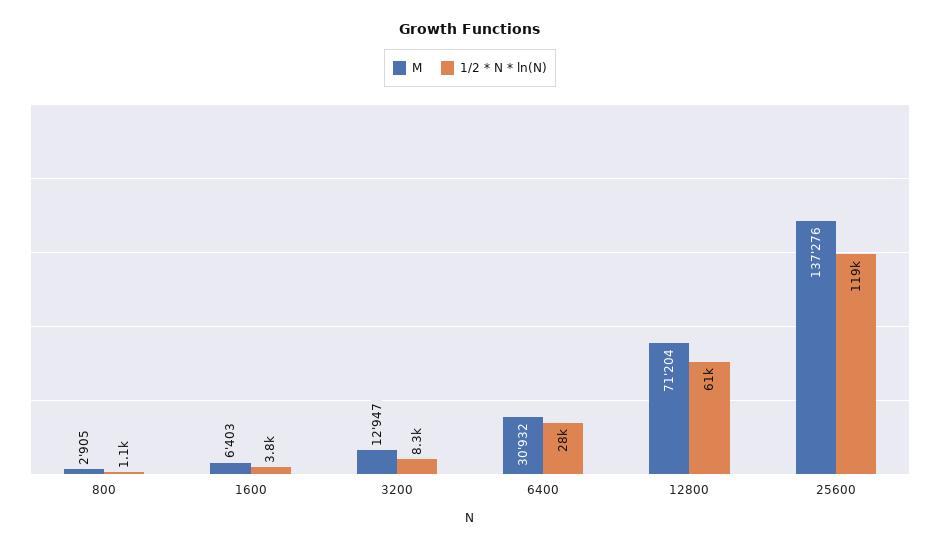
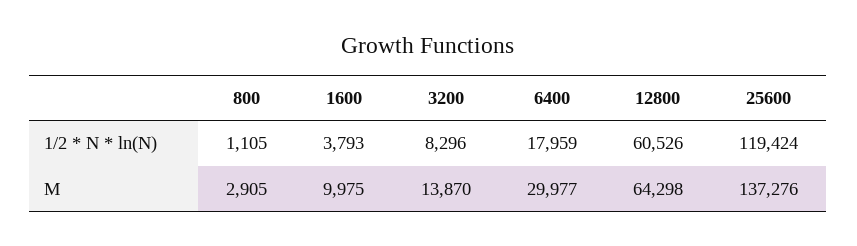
  {
    "M": {
      "800": 2905,
-     "1600": 6403,
+     "1600": 9975,
-     "3200": 12947,
+     "3200": 13870,
-     "6400": 30932,
+     "6400": 29977,
-     "12800": 71204,
+     "12800": 64298,
      "25600": 137276
    },
    "1/2 * N * ln(N)": {
      "800": 1105,
      "1600": 3793,
      "3200": 8296,
-     "6400": 28000,
+     "6400": 17959,
      "12800": 60526,
      "25600": 119424
    }
  }

